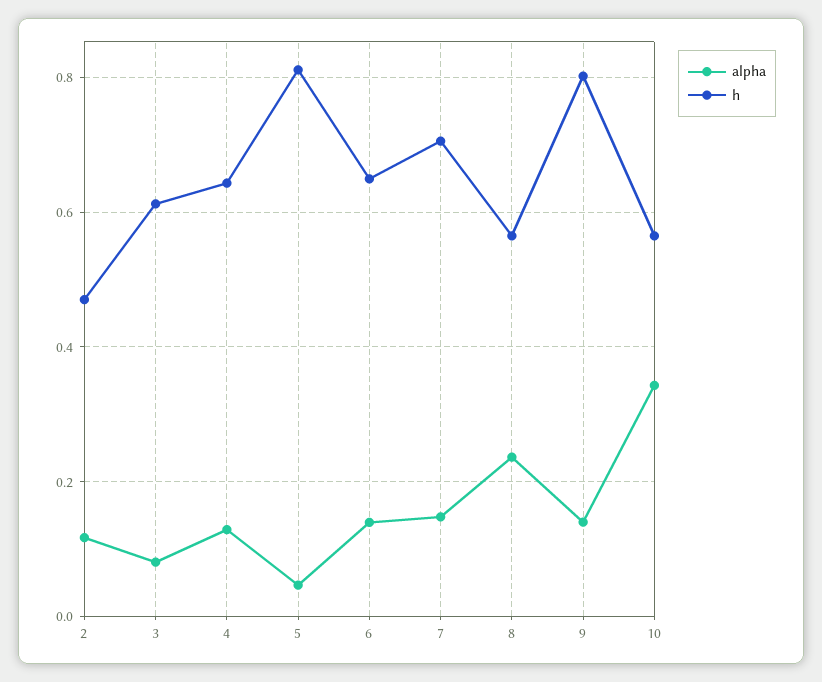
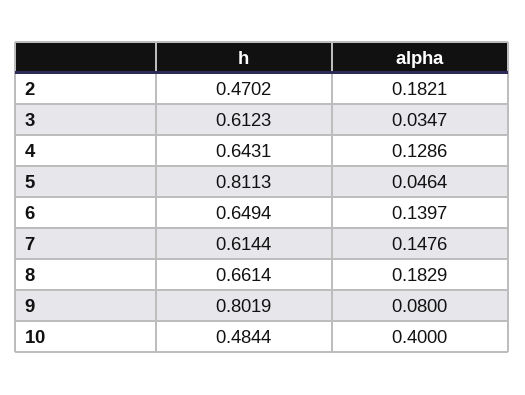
  {
    "alpha": {
-     "2": 0.12,
+     "2": 0.1821,
-     "3": 0.08,
+     "3": 0.0347,
      "4": 0.1286,
      "5": 0.0464,
      "6": 0.1397,
      "7": 0.1476,
-     "8": 0.24,
+     "8": 0.1829,
-     "9": 0.14,
+     "9": 0.08,
-     "10": 0.34
+     "10": 0.4
    },
    "h": {
      "2": 0.4702,
      "3": 0.6123,
      "4": 0.6431,
      "5": 0.8113,
      "6": 0.6494,
-     "7": 0.7,
+     "7": 0.6144,
-     "8": 0.56,
+     "8": 0.6614,
      "9": 0.8019,
-     "10": 0.56
+     "10": 0.4844
    }
  }

